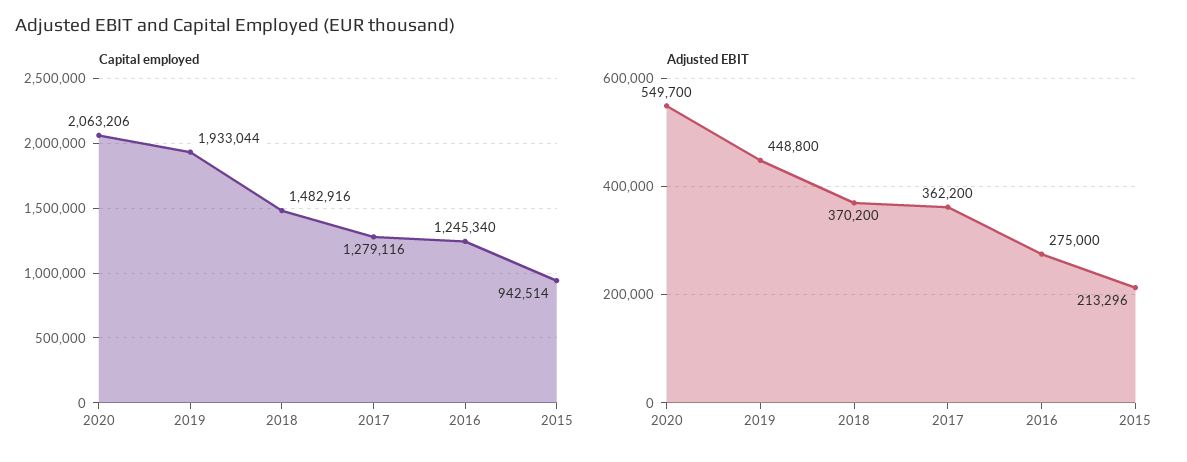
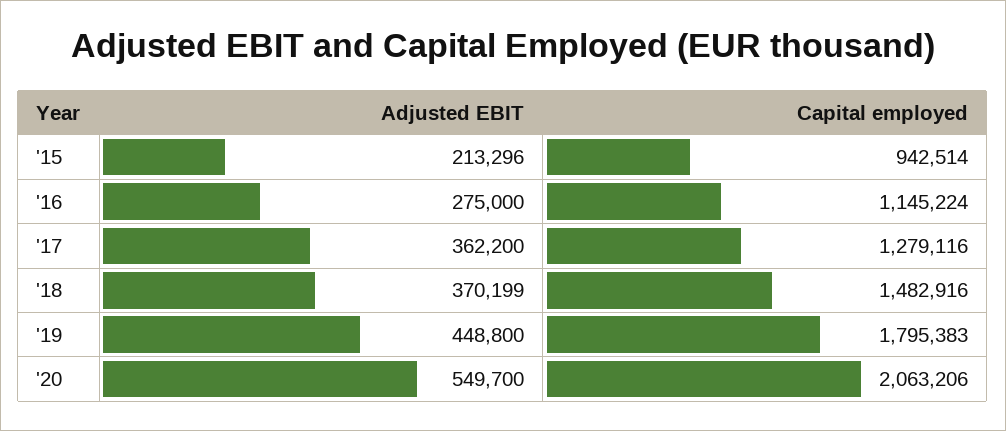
  {
    "Capital employed": {
      "2020": 2063206,
-     "2019": 1933044,
+     "2019": 1795383,
      "2018": 1482916,
      "2017": 1279116,
-     "2016": 1245340,
+     "2016": 1145224,
      "2015": 942514
    },
    "Adjusted EBIT": {
      "2020": 549700,
      "2019": 448800,
-     "2018": 370200,
+     "2018": 370199,
      "2017": 362200,
      "2016": 275000,
      "2015": 213296
    }
  }

